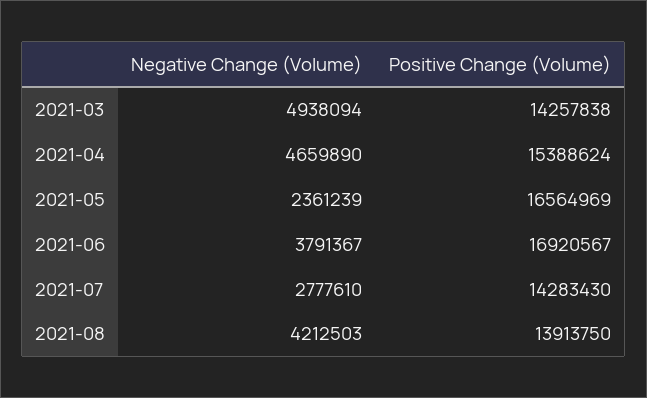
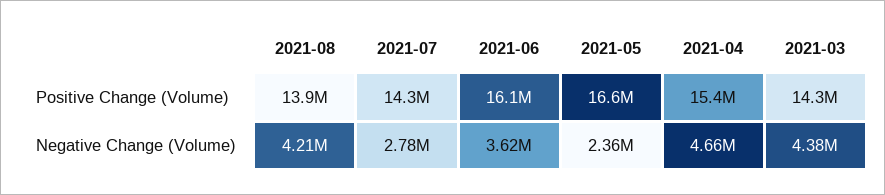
  {
    "Negative Change (Volume)": {
-     "2021-03": 4938094,
+     "2021-03": 4380000,
      "2021-04": 4659890,
      "2021-05": 2361239,
-     "2021-06": 3791367,
+     "2021-06": 3620000,
      "2021-07": 2777610,
      "2021-08": 4212503
    },
    "Positive Change (Volume)": {
      "2021-03": 14257838,
      "2021-04": 15388624,
      "2021-05": 16564969,
-     "2021-06": 16920567,
+     "2021-06": 16100000,
      "2021-07": 14283430,
      "2021-08": 13913750
    }
  }

